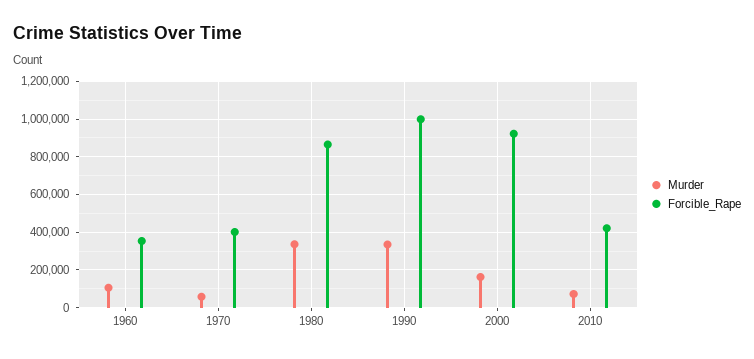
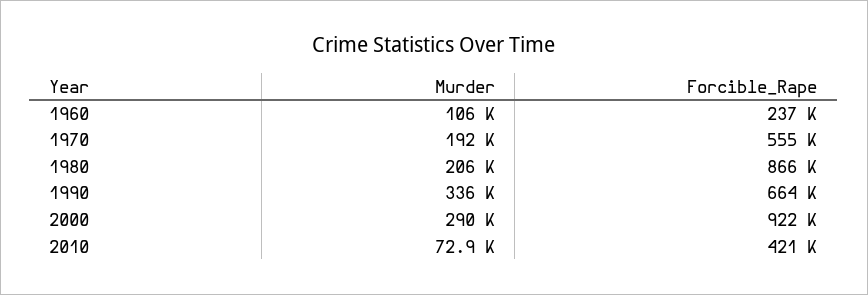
  {
    "Murder": {
      "1960": 106000,
-     "1970": 50000,
+     "1970": 192000,
-     "1980": 350000,
+     "1980": 206000,
      "1990": 336000,
-     "2000": 150000,
+     "2000": 290000,
      "2010": 72900
    },
    "Forcible_Rape": {
-     "1960": 350000,
+     "1960": 237000,
-     "1970": 400000,
+     "1970": 555000,
      "1980": 866000,
-     "1990": 1000000,
+     "1990": 664000,
      "2000": 922000,
      "2010": 421000
    }
  }

